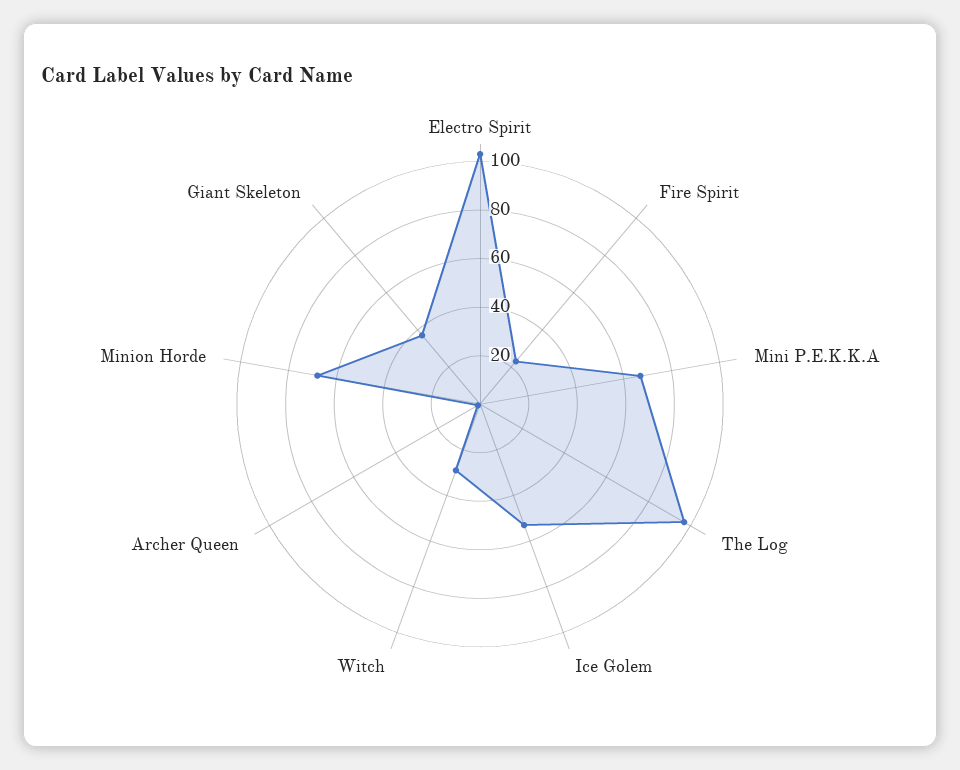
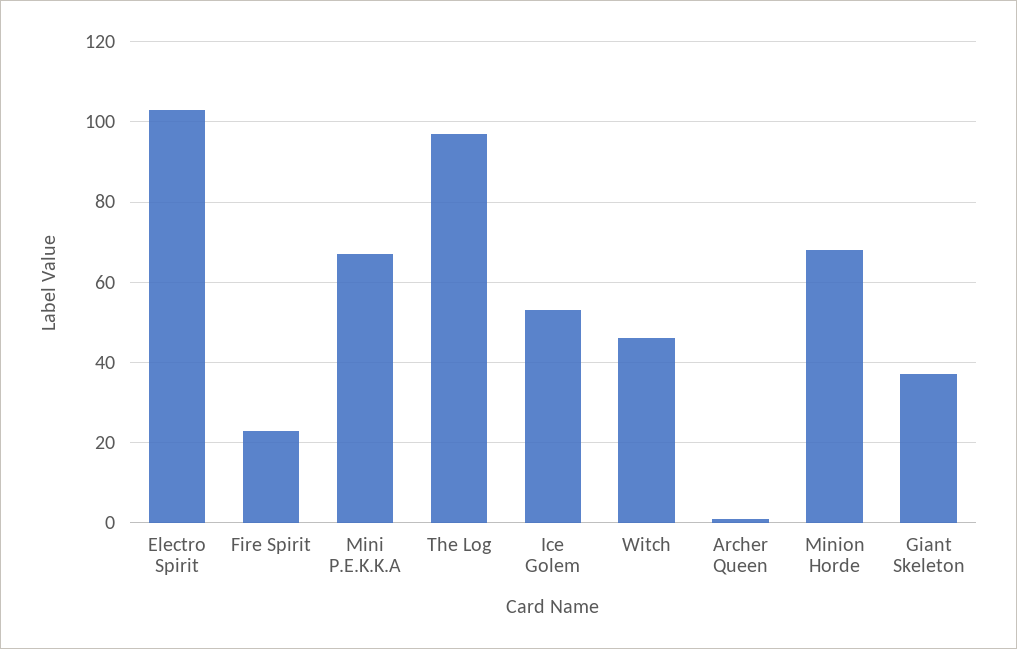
  {
    "Electro Spirit": 105,
    "Fire Spirit": 25,
    "Mini P.E.K.K.A": 65,
    "The Log": 95,
    "Ice Golem": 55,
-   "Witch": 30,
+   "Witch": 45,
    "Archer Queen": 0,
    "Minion Horde": 70,
    "Giant Skeleton": 35
  }

